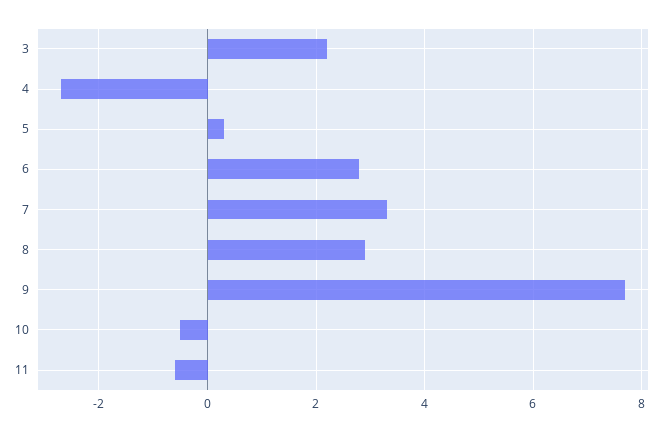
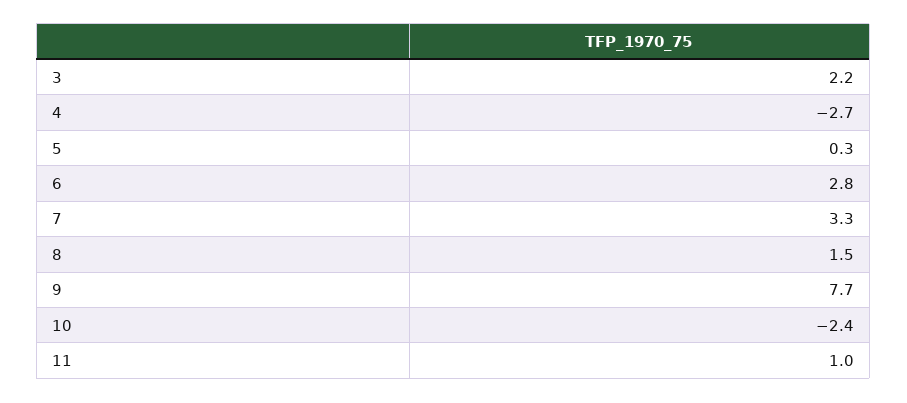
  {
    "3": 2.2,
    "4": -2.7,
    "5": 0.3,
    "6": 2.8,
    "7": 3.3,
-   "8": 3,
+   "8": 1.5,
    "9": 7.7,
-   "10": -0.5,
+   "10": -2.4,
-   "11": -0.5
+   "11": 1
  }

